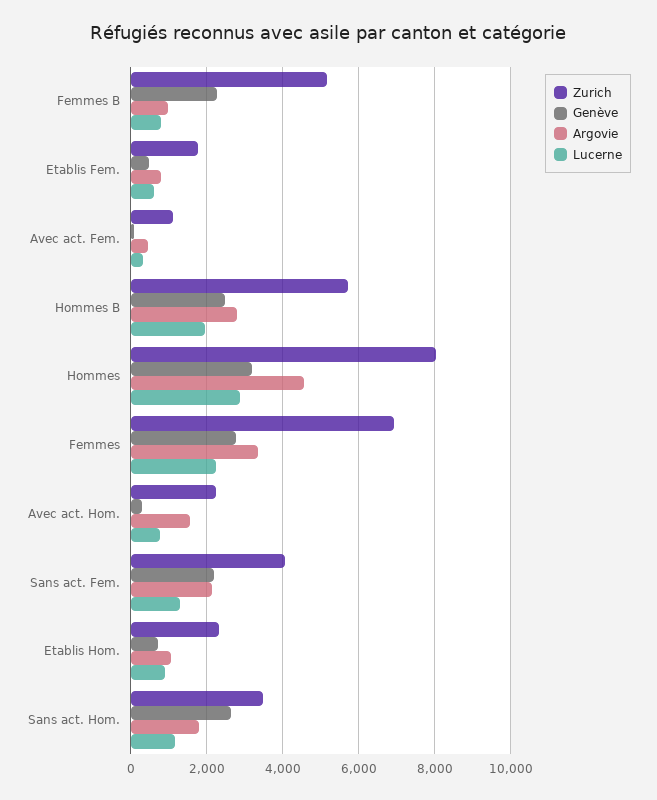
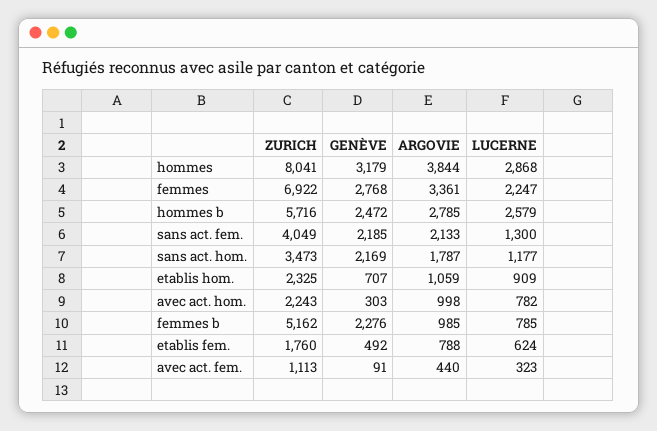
  {
    "Zurich": {
      "Femmes B": 5162,
      "Etablis Fem.": 1760,
      "Avec act. Fem.": 1113,
      "Hommes B": 5716,
      "Hommes": 8041,
      "Femmes": 6922,
      "Avec act. Hom.": 2243,
      "Sans act. Fem.": 4049,
      "Etablis Hom.": 2325,
      "Sans act. Hom.": 3473
    },
    "Genève": {
      "Femmes B": 2276,
      "Etablis Fem.": 492,
      "Avec act. Fem.": 91,
      "Hommes B": 2472,
      "Hommes": 3179,
      "Femmes": 2768,
      "Avec act. Hom.": 303,
      "Sans act. Fem.": 2185,
      "Etablis Hom.": 707,
-     "Sans act. Hom.": 2600
+     "Sans act. Hom.": 2169
    },
    "Argovie": {
      "Femmes B": 985,
      "Etablis Fem.": 788,
      "Avec act. Fem.": 440,
      "Hommes B": 2785,
-     "Hommes": 4600,
+     "Hommes": 3844,
      "Femmes": 3361,
-     "Avec act. Hom.": 1600,
+     "Avec act. Hom.": 998,
      "Sans act. Fem.": 2133,
      "Etablis Hom.": 1059,
      "Sans act. Hom.": 1787
    },
    "Lucerne": {
      "Femmes B": 785,
      "Etablis Fem.": 624,
      "Avec act. Fem.": 323,
-     "Hommes B": 2000,
+     "Hommes B": 2579,
      "Hommes": 2868,
      "Femmes": 2247,
      "Avec act. Hom.": 782,
      "Sans act. Fem.": 1300,
      "Etablis Hom.": 909,
      "Sans act. Hom.": 1177
    }
  }

